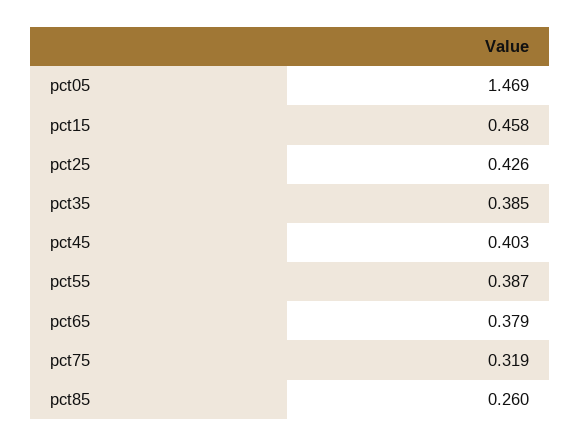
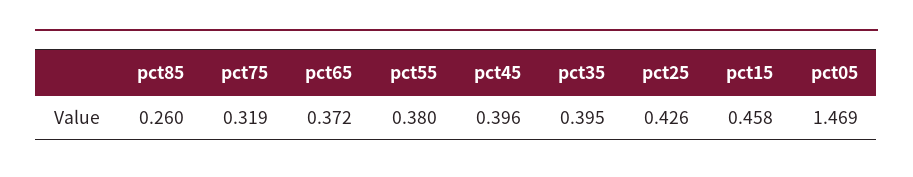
  {
    "pct05": 1.469,
    "pct15": 0.458,
    "pct25": 0.426,
-   "pct35": 0.385,
+   "pct35": 0.395,
-   "pct45": 0.403,
+   "pct45": 0.396,
-   "pct55": 0.387,
+   "pct55": 0.38,
-   "pct65": 0.379,
+   "pct65": 0.372,
    "pct75": 0.319,
    "pct85": 0.26
  }

